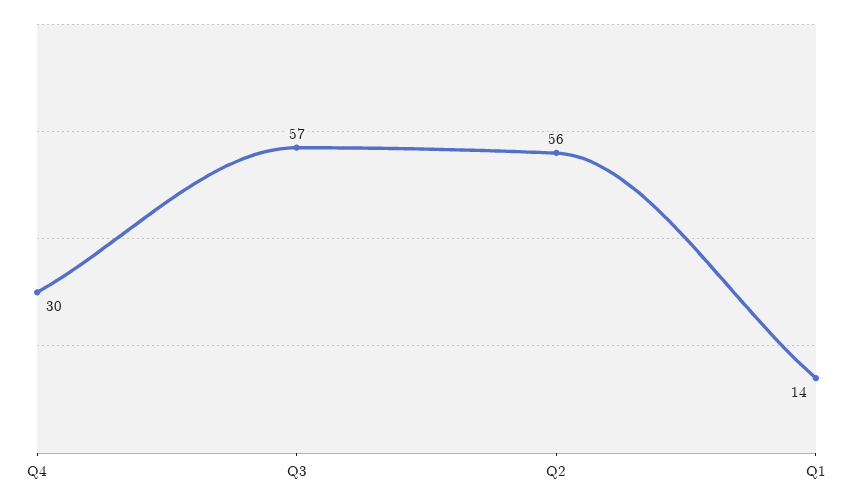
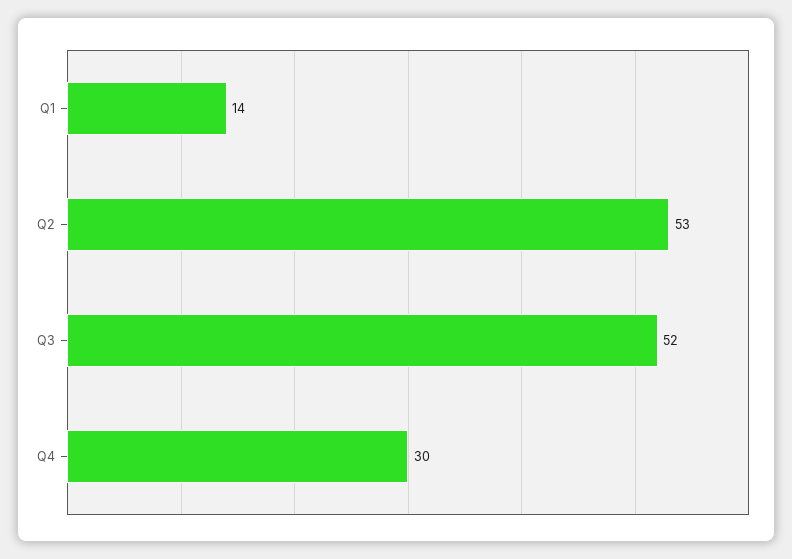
  {
    "Q4": 30,
-   "Q3": 57,
+   "Q3": 52,
-   "Q2": 56,
+   "Q2": 53,
    "Q1": 14
  }

